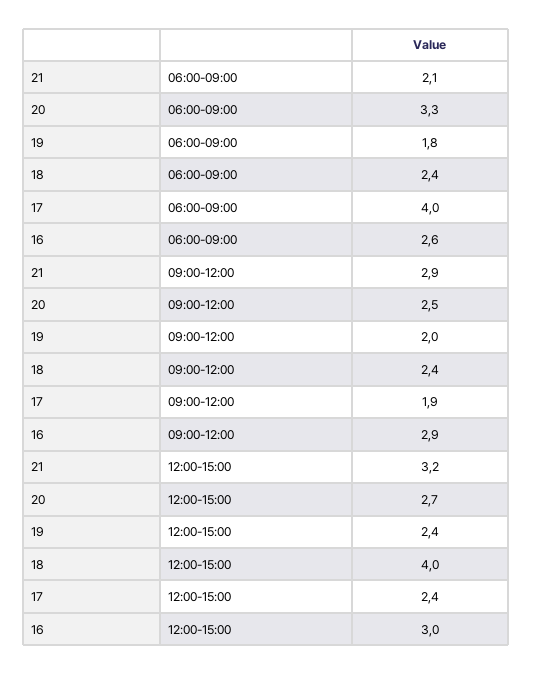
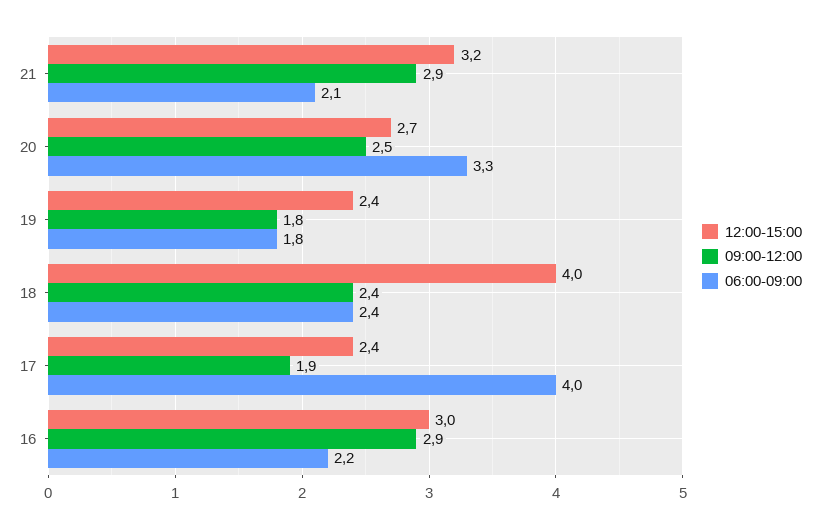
  {
    "06:00-09:00": {
      "21": 2.1,
      "20": 3.3,
      "19": 1.8,
      "18": 2.4,
      "17": 4,
-     "16": 2.6
+     "16": 2.2
    },
    "09:00-12:00": {
      "21": 2.9,
      "20": 2.5,
-     "19": 2,
+     "19": 1.8,
      "18": 2.4,
      "17": 1.9,
      "16": 2.9
    },
    "12:00-15:00": {
      "21": 3.2,
      "20": 2.7,
      "19": 2.4,
      "18": 4,
      "17": 2.4,
      "16": 3
    }
  }

